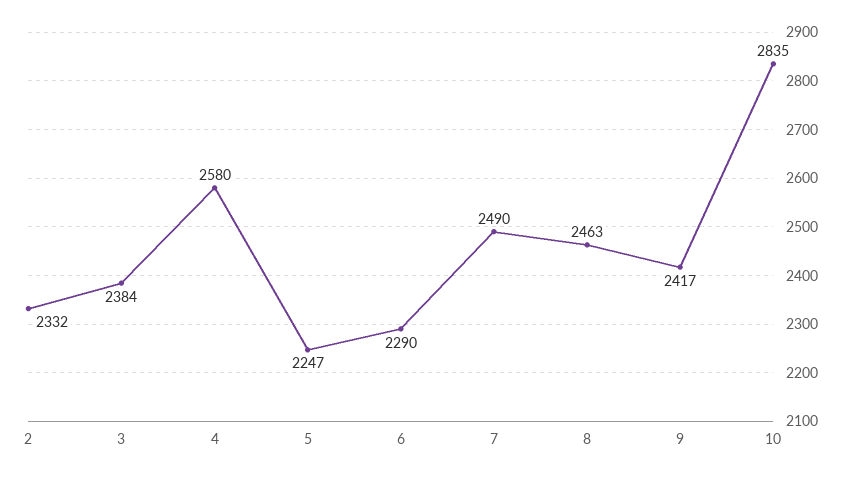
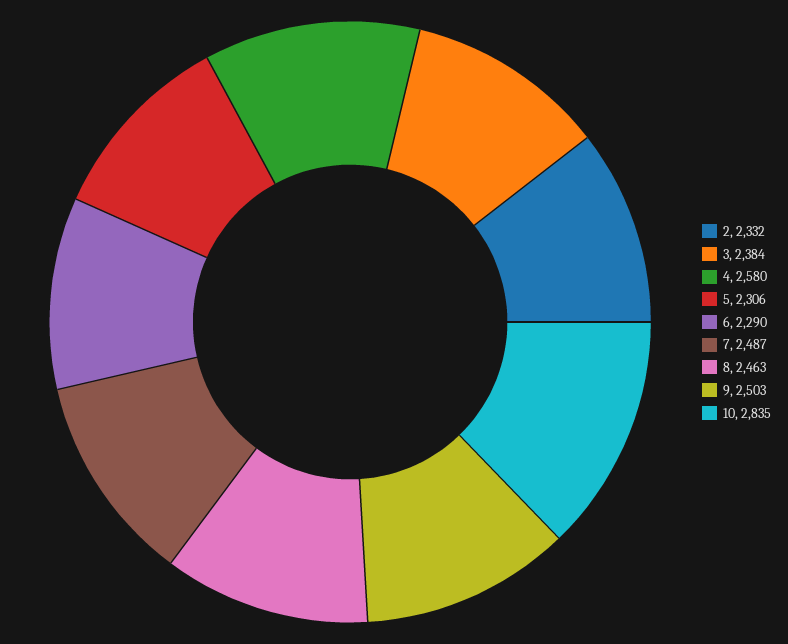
  {
    "2": 2332,
    "3": 2384,
    "4": 2580,
-   "5": 2247,
+   "5": 2306,
    "6": 2290,
-   "7": 2490,
+   "7": 2487,
    "8": 2463,
-   "9": 2417,
+   "9": 2503,
    "10": 2835
  }

